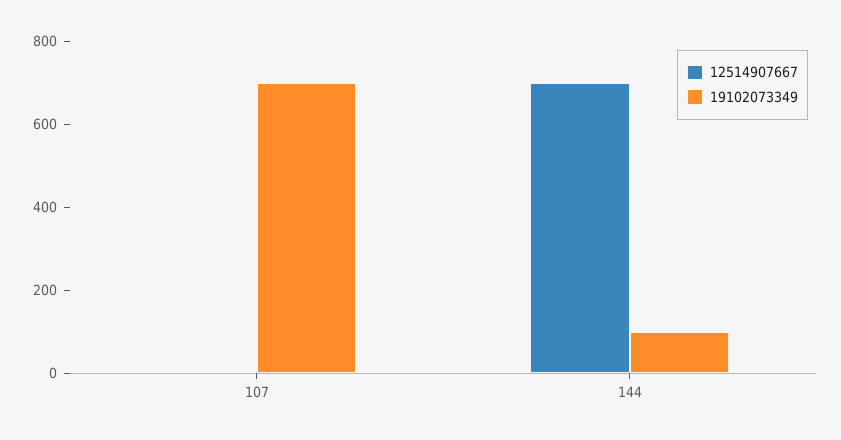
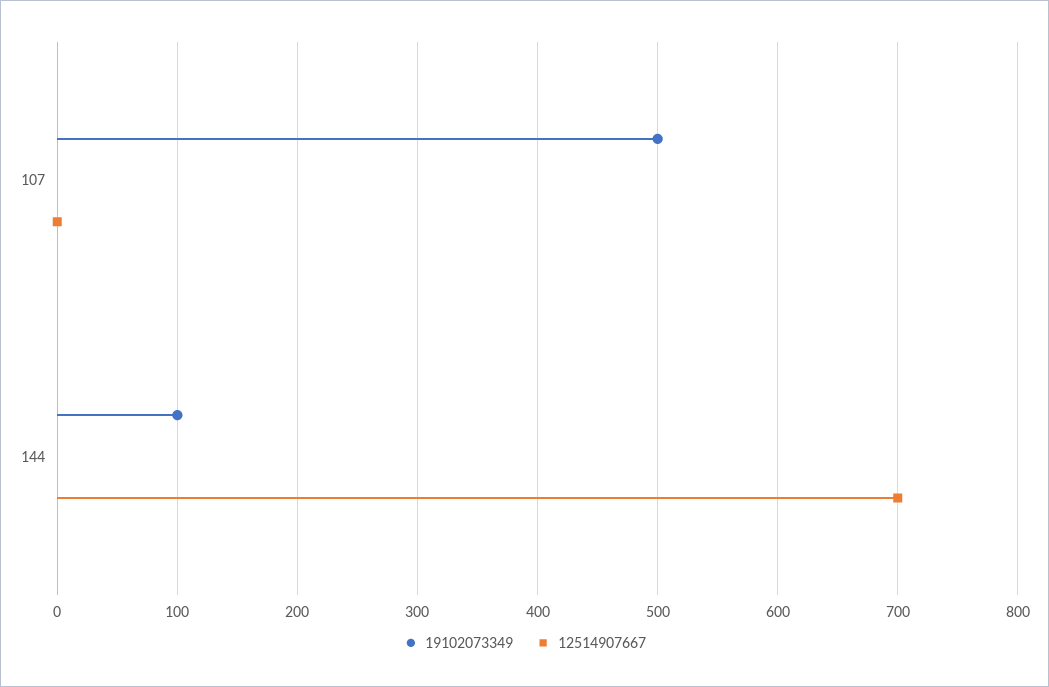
  {
    "12514907667": {
      "107": 0,
      "144": 700
    },
    "19102073349": {
-     "107": 700,
+     "107": 500,
      "144": 100
    }
  }

